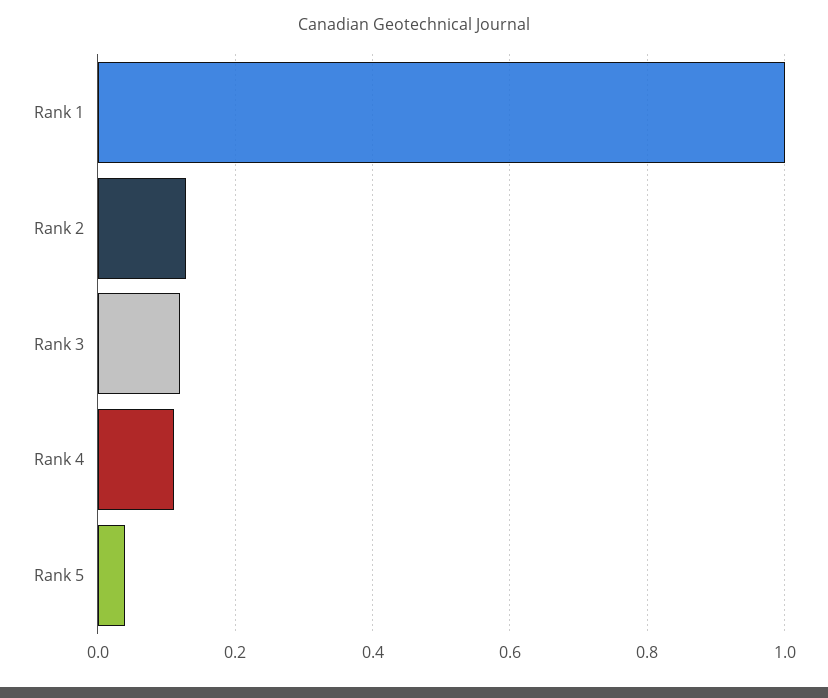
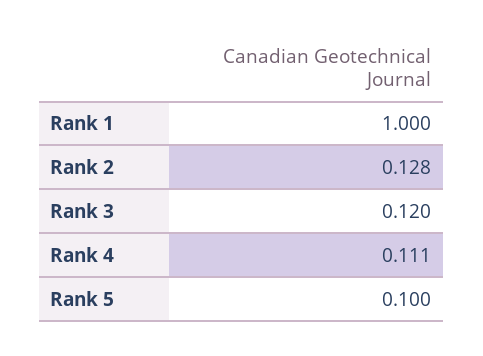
  {
    "Rank 1": 1,
    "Rank 2": 0.128,
    "Rank 3": 0.12,
    "Rank 4": 0.111,
-   "Rank 5": 0.04
+   "Rank 5": 0.1
  }

